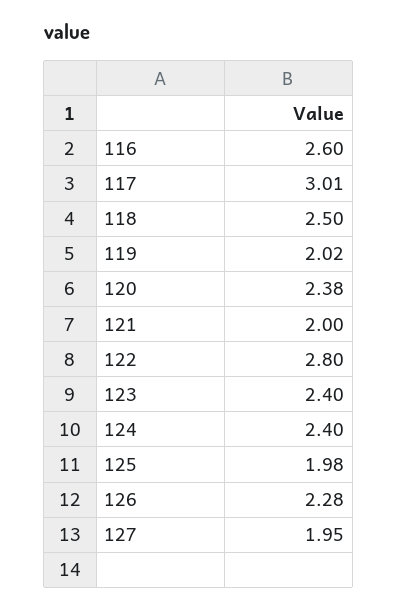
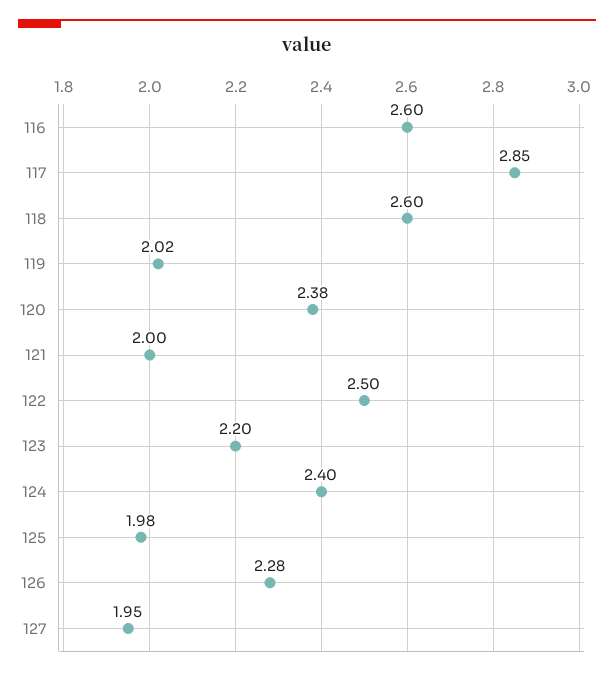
  {
    "116": 2.6,
-   "117": 3.01,
+   "117": 2.85,
-   "118": 2.5,
+   "118": 2.6,
    "119": 2.02,
    "120": 2.38,
    "121": 2,
-   "122": 2.8,
+   "122": 2.5,
-   "123": 2.4,
+   "123": 2.2,
    "124": 2.4,
    "125": 1.98,
    "126": 2.28,
    "127": 1.95
  }

